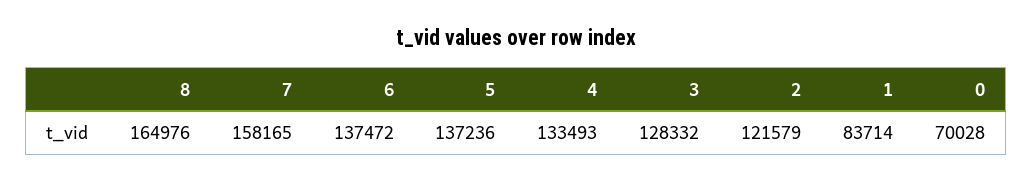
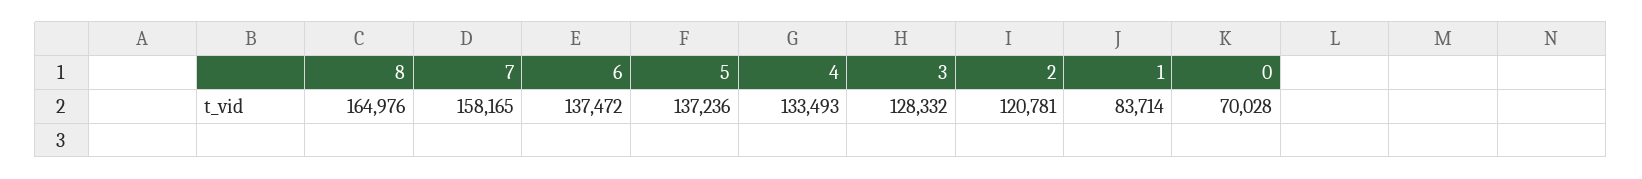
  {
    "8": 164976,
    "7": 158165,
    "6": 137472,
    "5": 137236,
    "4": 133493,
    "3": 128332,
-   "2": 121579,
+   "2": 120781,
    "1": 83714,
    "0": 70028
  }

